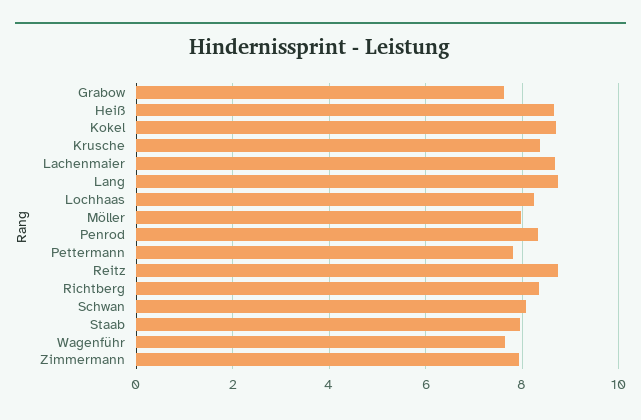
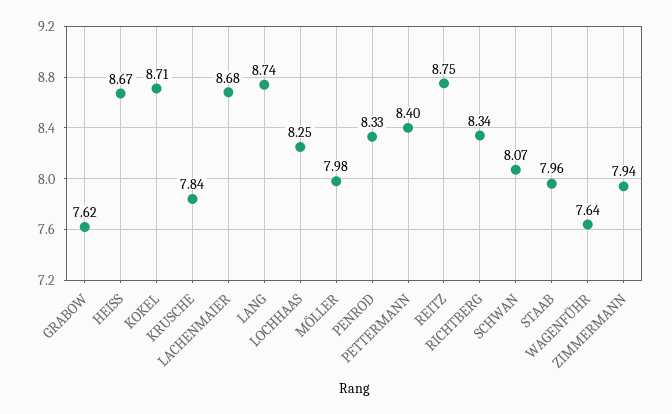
  {
    "Grabow": 7.62,
    "Heiß": 8.67,
    "Kokel": 8.71,
-   "Krusche": 8.4,
+   "Krusche": 7.84,
    "Lachenmaier": 8.68,
    "Lang": 8.74,
    "Lochhaas": 8.25,
    "Möller": 7.98,
    "Penrod": 8.33,
-   "Pettermann": 7.8,
+   "Pettermann": 8.4,
    "Reitz": 8.75,
    "Richtberg": 8.34,
    "Schwan": 8.07,
    "Staab": 7.96,
    "Wagenführ": 7.64,
    "Zimmermann": 7.94
  }

